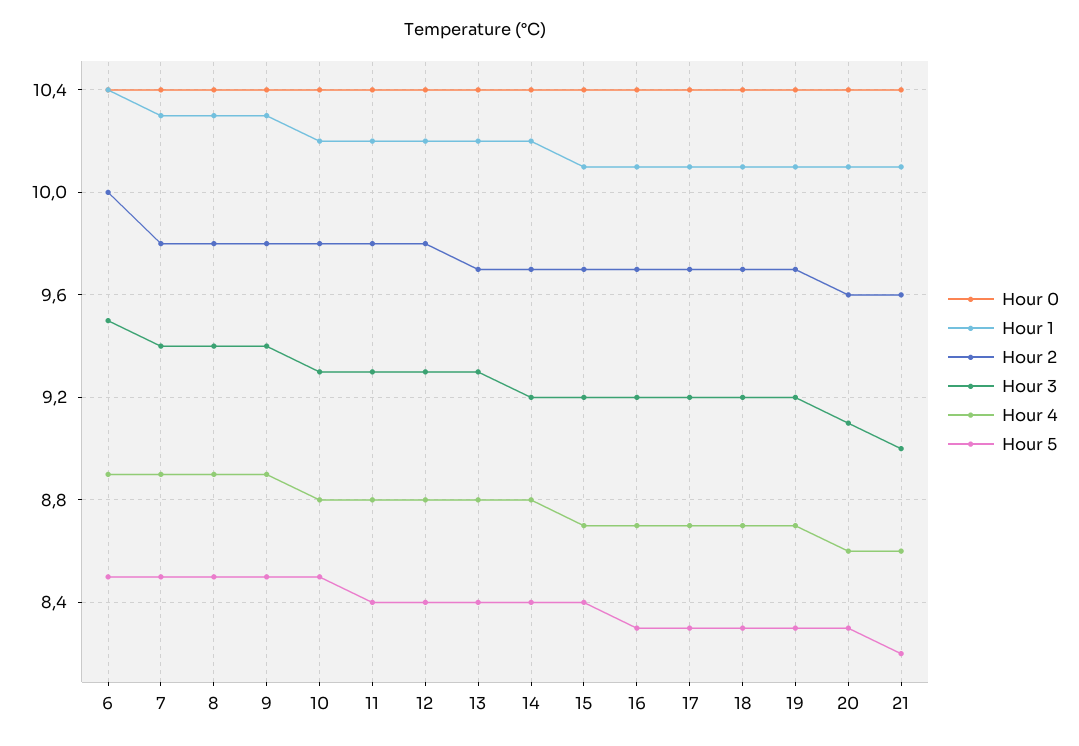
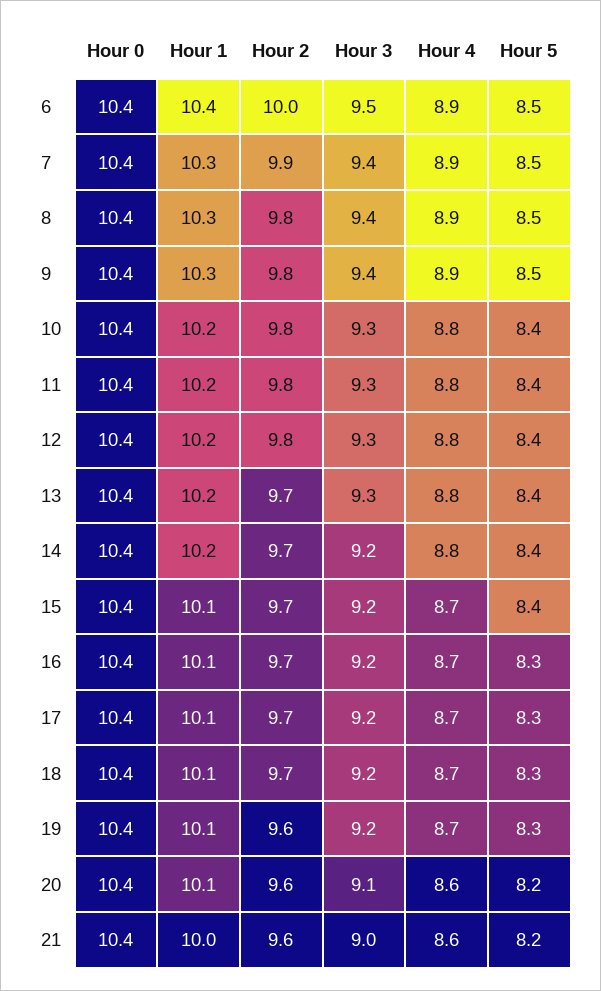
  {
    "Hour 0": {
      "6": 10.4,
      "7": 10.4,
      "8": 10.4,
      "9": 10.4,
      "10": 10.4,
      "11": 10.4,
      "12": 10.4,
      "13": 10.4,
      "14": 10.4,
      "15": 10.4,
      "16": 10.4,
      "17": 10.4,
      "18": 10.4,
      "19": 10.4,
      "20": 10.4,
      "21": 10.4
    },
    "Hour 1": {
      "6": 10.4,
      "7": 10.3,
      "8": 10.3,
      "9": 10.3,
      "10": 10.2,
      "11": 10.2,
      "12": 10.2,
      "13": 10.2,
      "14": 10.2,
      "15": 10.1,
      "16": 10.1,
      "17": 10.1,
      "18": 10.1,
      "19": 10.1,
      "20": 10.1,
-     "21": 10.1
+     "21": 10
    },
    "Hour 2": {
      "6": 10,
-     "7": 9.8,
+     "7": 9.9,
      "8": 9.8,
      "9": 9.8,
      "10": 9.8,
      "11": 9.8,
      "12": 9.8,
      "13": 9.7,
      "14": 9.7,
      "15": 9.7,
      "16": 9.7,
      "17": 9.7,
      "18": 9.7,
-     "19": 9.7,
+     "19": 9.6,
      "20": 9.6,
      "21": 9.6
    },
    "Hour 3": {
      "6": 9.5,
      "7": 9.4,
      "8": 9.4,
      "9": 9.4,
      "10": 9.3,
      "11": 9.3,
      "12": 9.3,
      "13": 9.3,
      "14": 9.2,
      "15": 9.2,
      "16": 9.2,
      "17": 9.2,
      "18": 9.2,
      "19": 9.2,
      "20": 9.1,
      "21": 9
    },
    "Hour 4": {
      "6": 8.9,
      "7": 8.9,
      "8": 8.9,
      "9": 8.9,
      "10": 8.8,
      "11": 8.8,
      "12": 8.8,
      "13": 8.8,
      "14": 8.8,
      "15": 8.7,
      "16": 8.7,
      "17": 8.7,
      "18": 8.7,
      "19": 8.7,
      "20": 8.6,
      "21": 8.6
    },
    "Hour 5": {
      "6": 8.5,
      "7": 8.5,
      "8": 8.5,
      "9": 8.5,
-     "10": 8.5,
+     "10": 8.4,
      "11": 8.4,
      "12": 8.4,
      "13": 8.4,
      "14": 8.4,
      "15": 8.4,
      "16": 8.3,
      "17": 8.3,
      "18": 8.3,
      "19": 8.3,
-     "20": 8.3,
+     "20": 8.2,
      "21": 8.2
    }
  }

